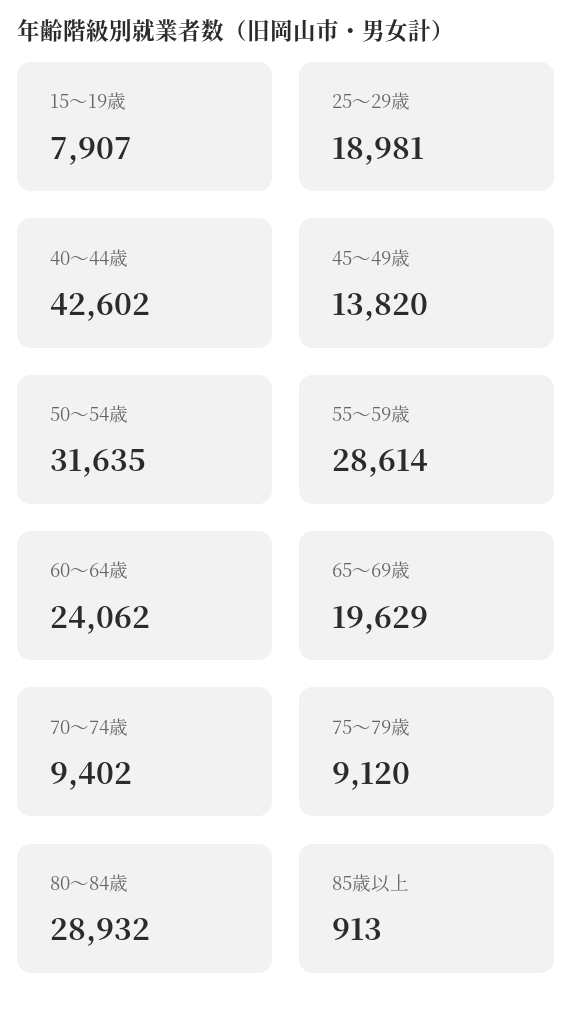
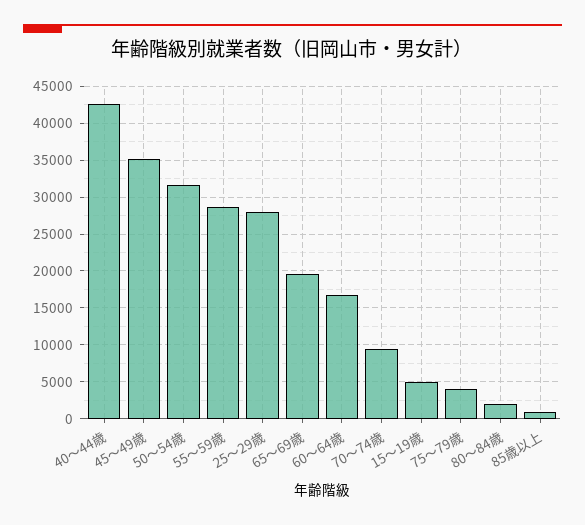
  {
-   "15～19歳": 7907,
+   "15～19歳": 5000,
-   "25～29歳": 18981,
+   "25～29歳": 28000,
    "40～44歳": 42602,
-   "45～49歳": 13820,
+   "45～49歳": 35000,
    "50～54歳": 31635,
    "55～59歳": 28614,
-   "60～64歳": 24062,
+   "60～64歳": 17000,
    "65～69歳": 19629,
    "70～74歳": 9402,
-   "75～79歳": 9120,
+   "75～79歳": 4000,
-   "80～84歳": 28932,
+   "80～84歳": 2000,
    "85歳以上": 913
  }

